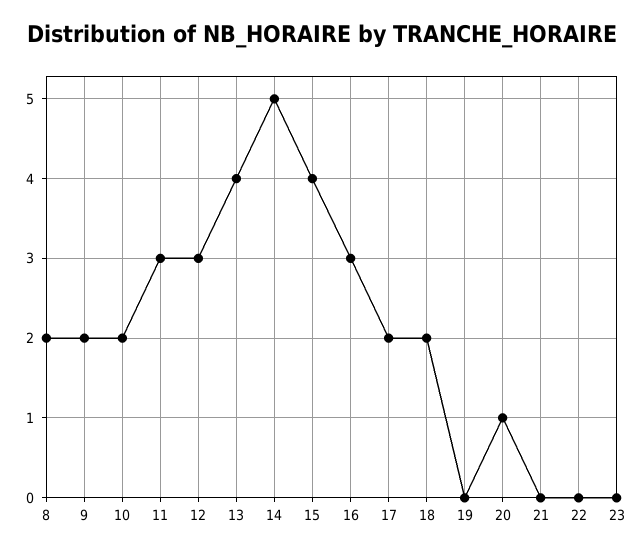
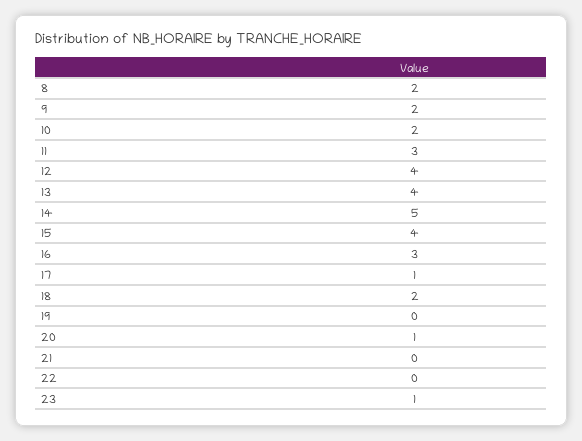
  {
    "8": 2,
    "9": 2,
    "10": 2,
    "11": 3,
-   "12": 3,
+   "12": 4,
    "13": 4,
    "14": 5,
    "15": 4,
    "16": 3,
-   "17": 2,
+   "17": 1,
    "18": 2,
    "19": 0,
    "20": 1,
    "21": 0,
    "22": 0,
-   "23": 0
+   "23": 1
  }

